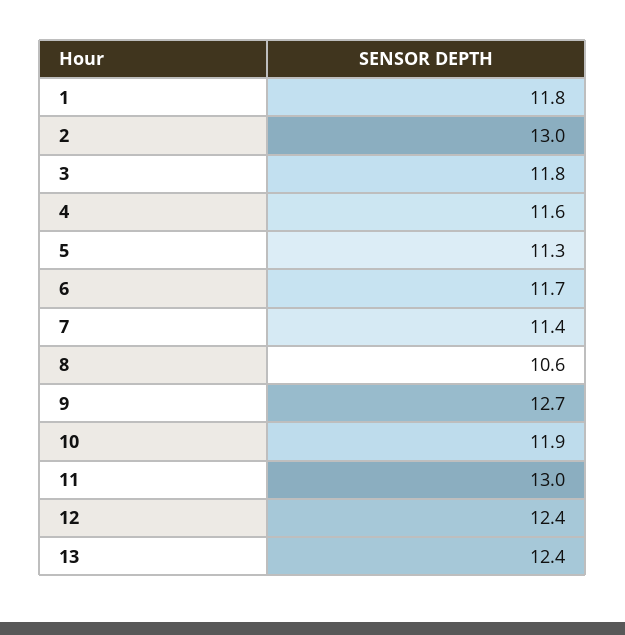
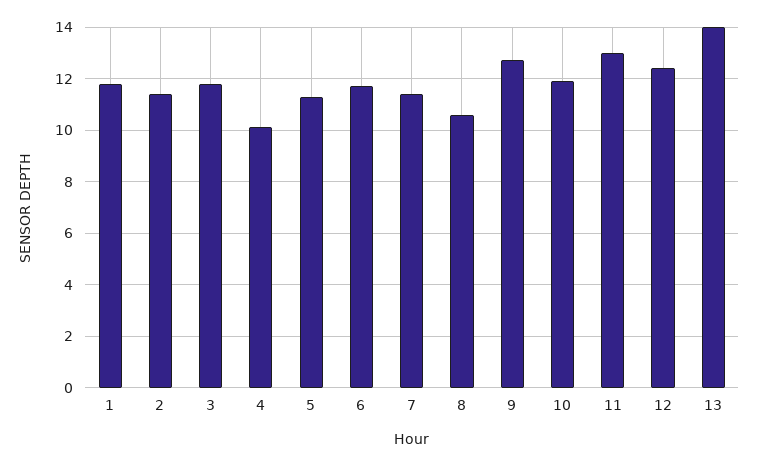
  {
    "1": 11.8,
-   "2": 13,
+   "2": 11.5,
    "3": 11.8,
-   "4": 11.6,
+   "4": 10,
    "5": 11.3,
    "6": 11.7,
    "7": 11.4,
    "8": 10.6,
    "9": 12.7,
    "10": 11.9,
    "11": 13,
    "12": 12.4,
-   "13": 12.4
+   "13": 14
  }

